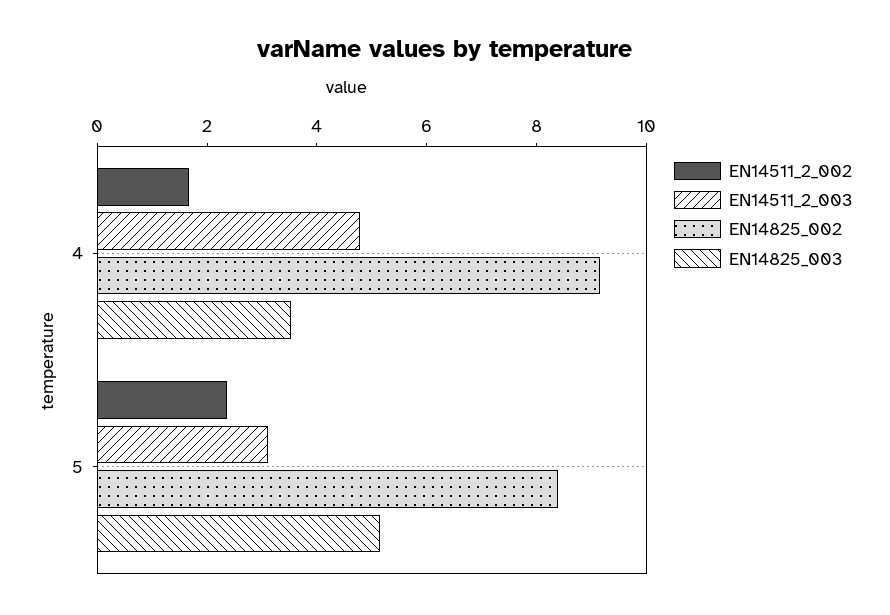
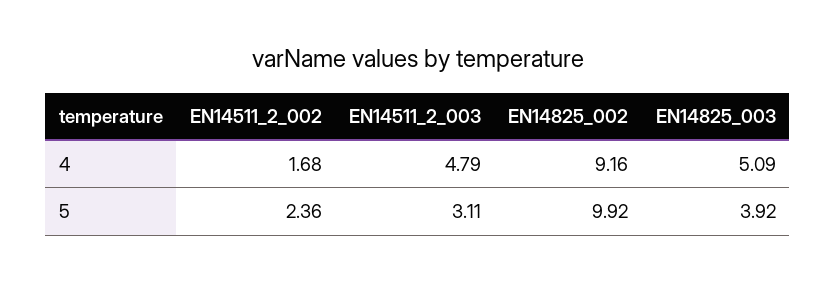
  {
    "EN14511_2_002": {
      "4": 1.68,
      "5": 2.36
    },
    "EN14511_2_003": {
      "4": 4.79,
      "5": 3.11
    },
    "EN14825_002": {
      "4": 9.16,
-     "5": 8.5
+     "5": 9.92
    },
    "EN14825_003": {
-     "4": 3.5,
+     "4": 5.09,
-     "5": 5
+     "5": 3.92
    }
  }

